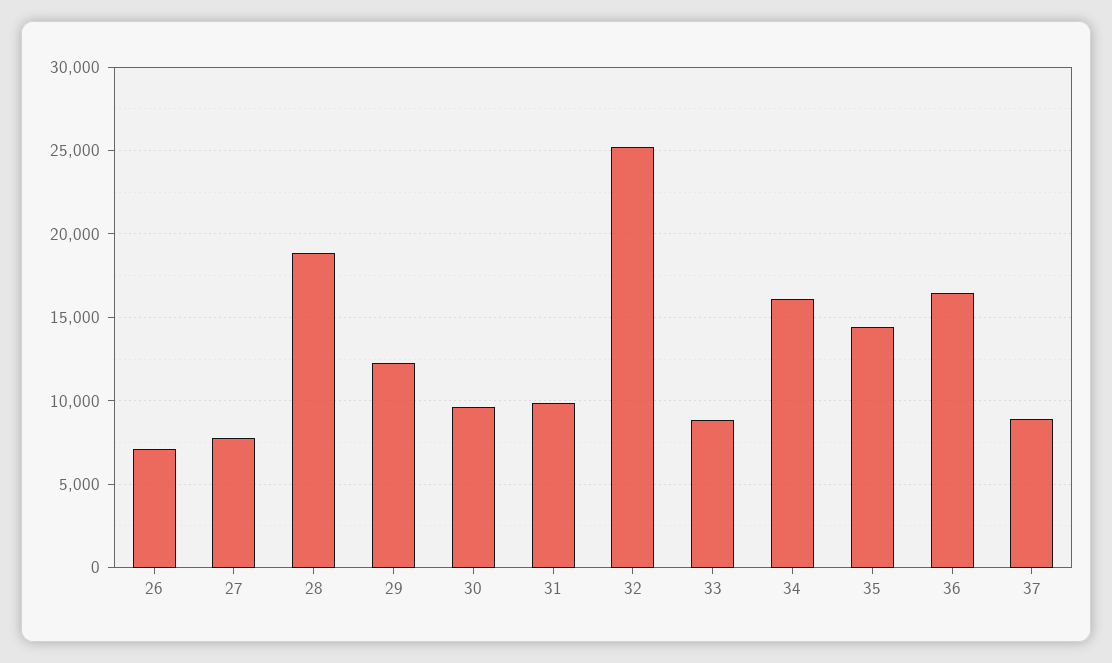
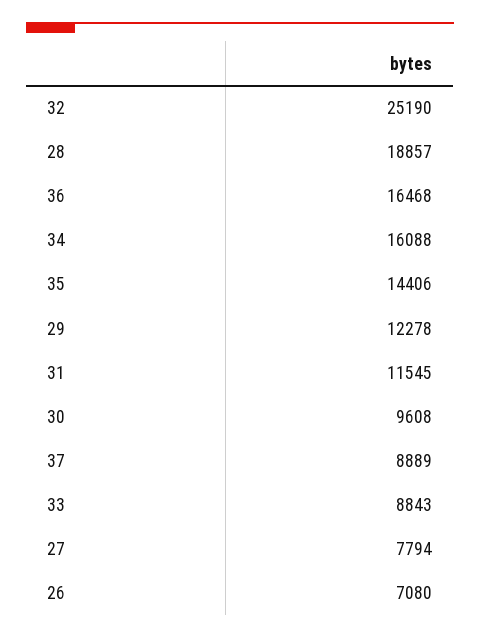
  {
    "26": 7080,
    "27": 7794,
    "28": 18857,
    "29": 12278,
    "30": 9608,
-   "31": 10000,
+   "31": 11545,
    "32": 25190,
    "33": 8843,
    "34": 16088,
    "35": 14406,
    "36": 16468,
    "37": 8889
  }

